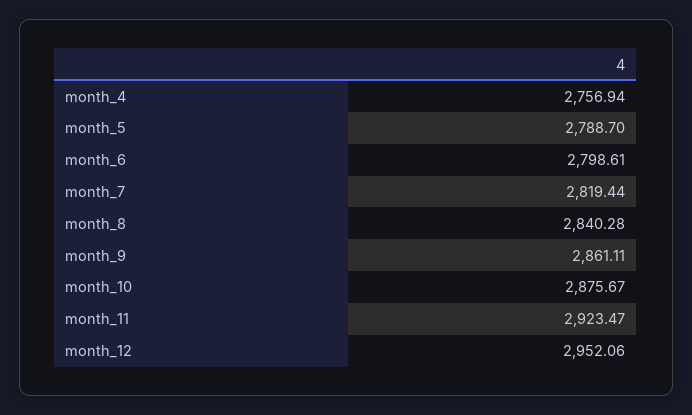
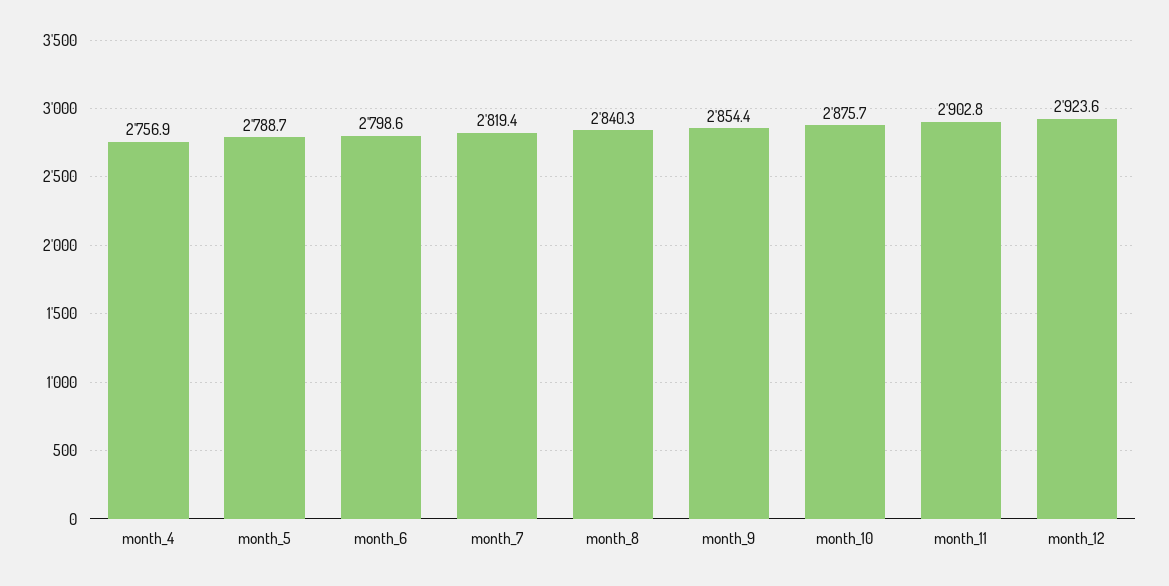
  {
    "month_4": 2756.94,
    "month_5": 2788.7,
    "month_6": 2798.61,
    "month_7": 2819.44,
    "month_8": 2840.28,
-   "month_9": 2861.11,
+   "month_9": 2854.4,
    "month_10": 2875.67,
-   "month_11": 2923.47,
+   "month_11": 2902.8,
-   "month_12": 2952.06
+   "month_12": 2923.6
  }

